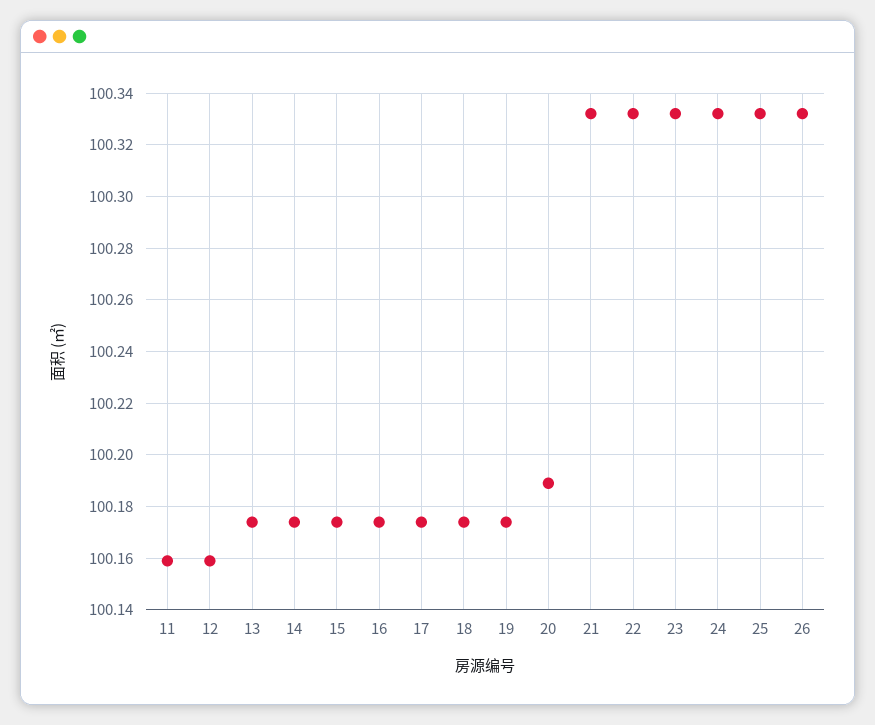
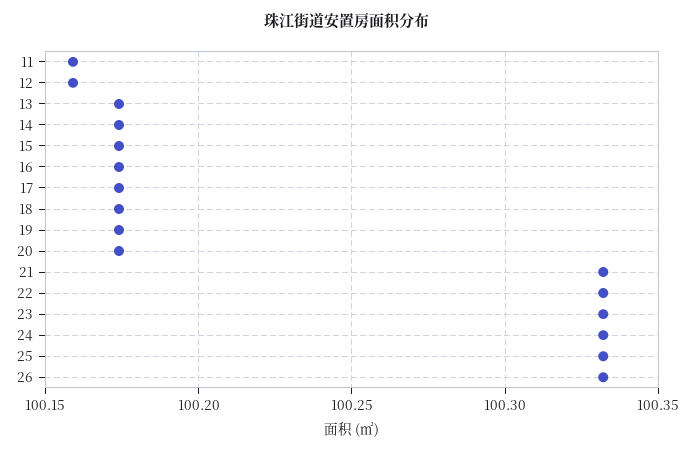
  {
    "11": 100.16,
    "12": 100.16,
    "13": 100.175,
    "14": 100.175,
    "15": 100.175,
    "16": 100.175,
    "17": 100.175,
    "18": 100.175,
    "19": 100.175,
-   "20": 100.19,
+   "20": 100.175,
    "21": 100.33,
    "22": 100.33,
    "23": 100.33,
    "24": 100.33,
    "25": 100.33,
    "26": 100.33
  }

